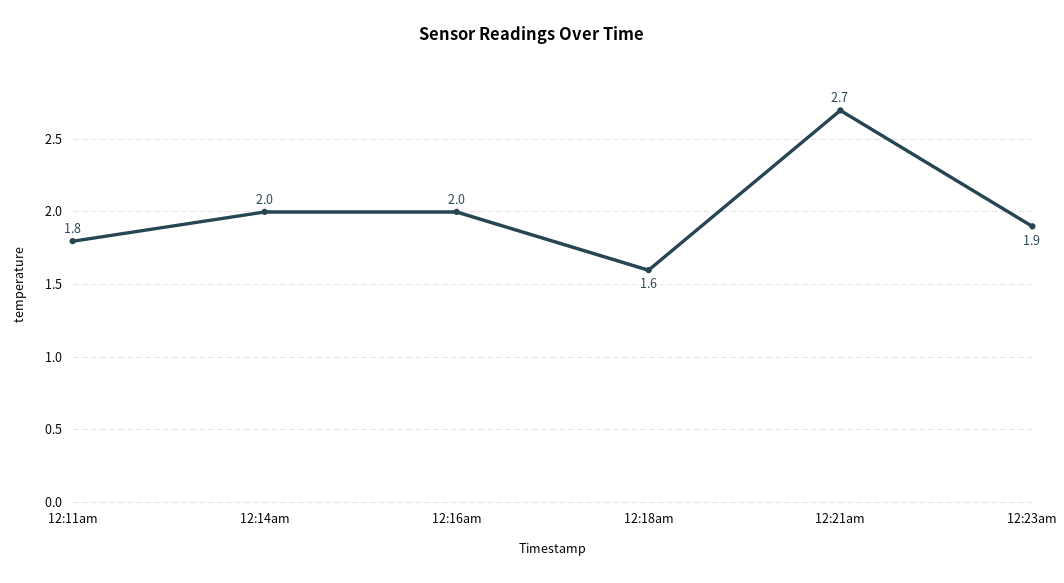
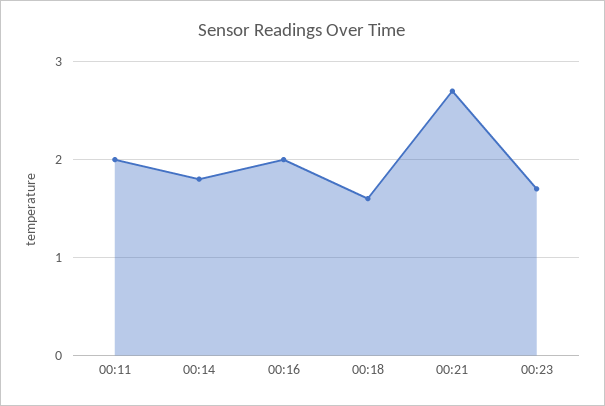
  {
-   "12:11am": 1.8,
+   "12:11am": 2,
-   "12:14am": 2,
+   "12:14am": 1.8,
    "12:16am": 2,
    "12:18am": 1.6,
    "12:21am": 2.7,
-   "12:23am": 1.9
+   "12:23am": 1.7
  }

